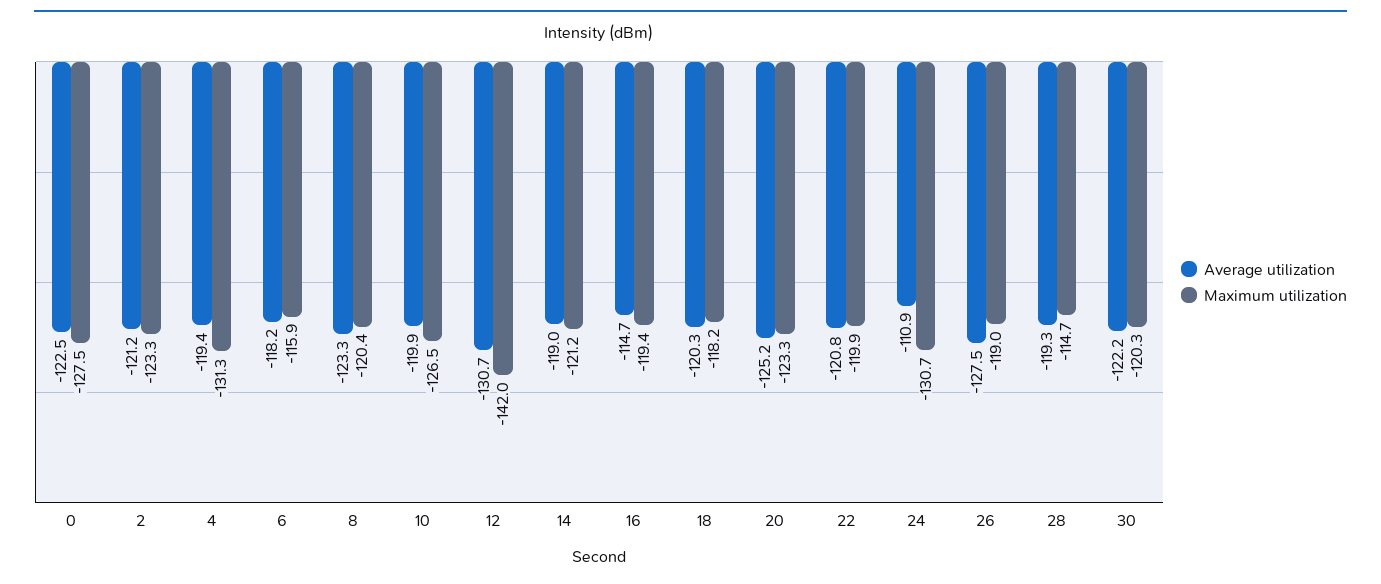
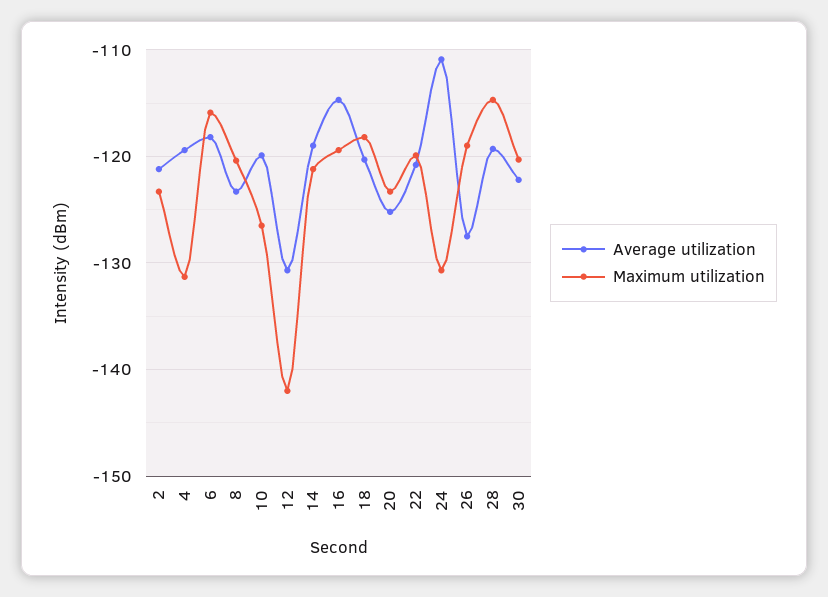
  {
    "Average utilization": {
-     "0": -122.5,
      "2": -121.2,
      "4": -119.4,
      "6": -118.2,
      "8": -123.3,
      "10": -119.9,
      "12": -130.7,
      "14": -119,
      "16": -114.7,
      "18": -120.3,
      "20": -125.2,
      "22": -120.8,
      "24": -110.9,
      "26": -127.5,
      "28": -119.3,
      "30": -122.2
    },
    "Maximum utilization": {
-     "0": -127.5,
      "2": -123.3,
      "4": -131.3,
      "6": -115.9,
      "8": -120.4,
      "10": -126.5,
      "12": -142,
      "14": -121.2,
      "16": -119.4,
      "18": -118.2,
      "20": -123.3,
      "22": -119.9,
      "24": -130.7,
      "26": -119,
      "28": -114.7,
      "30": -120.3
    }
  }

